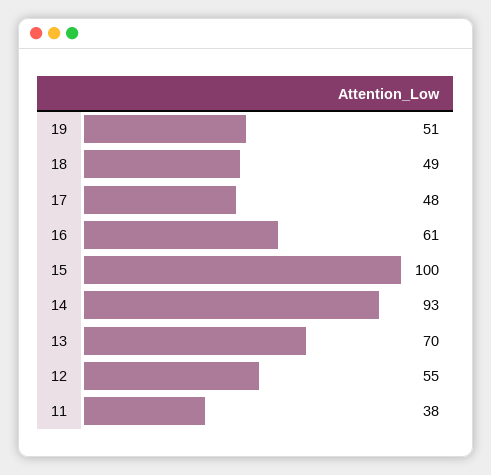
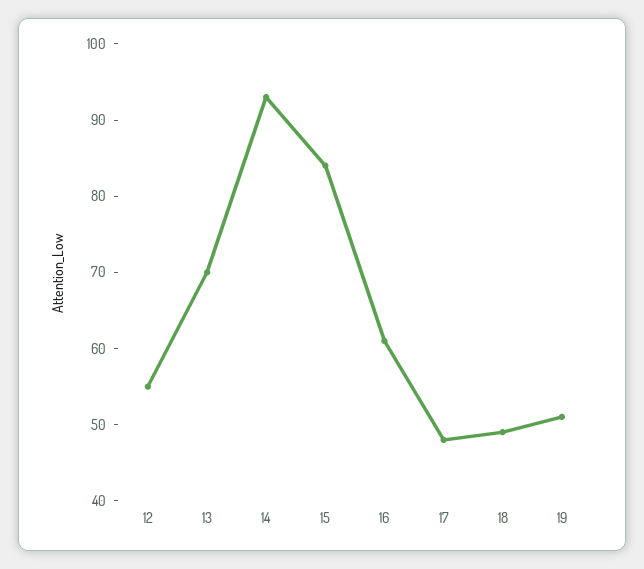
  {
    "19": 51,
    "18": 49,
    "17": 48,
    "16": 61,
-   "15": 100,
+   "15": 85,
    "14": 93,
    "13": 70,
-   "12": 55,
+   "12": 55
-   "11": 38
  }

